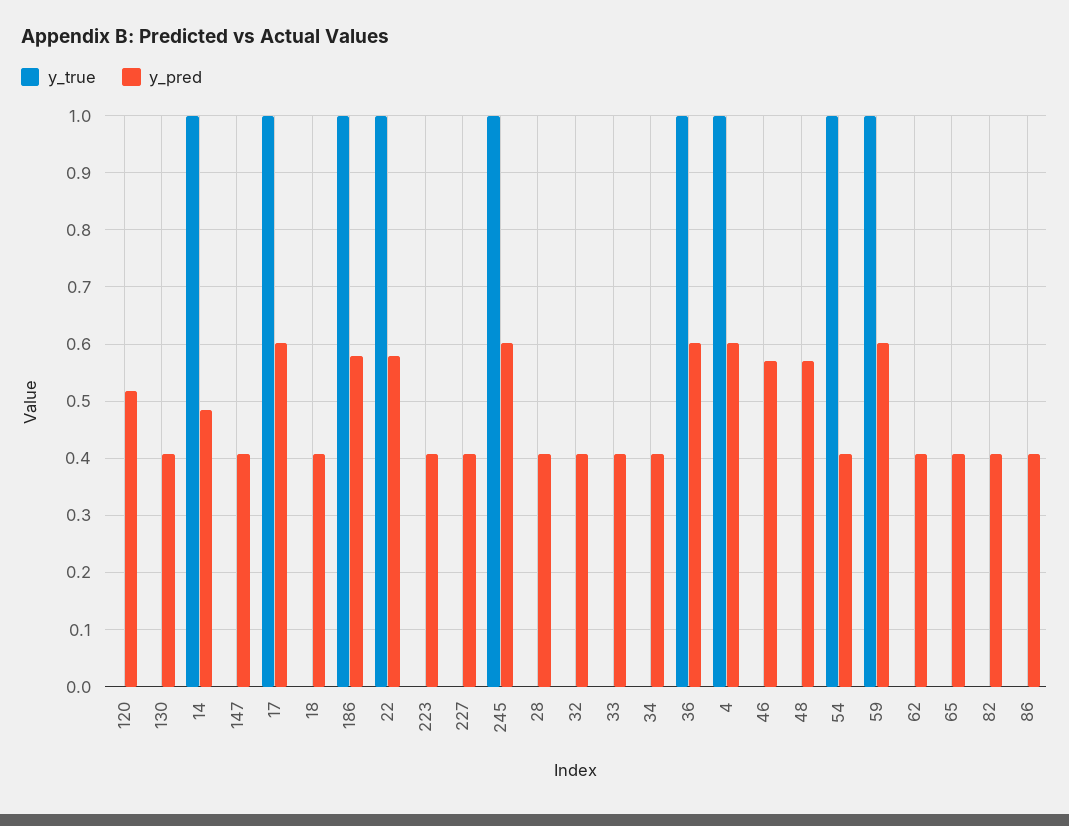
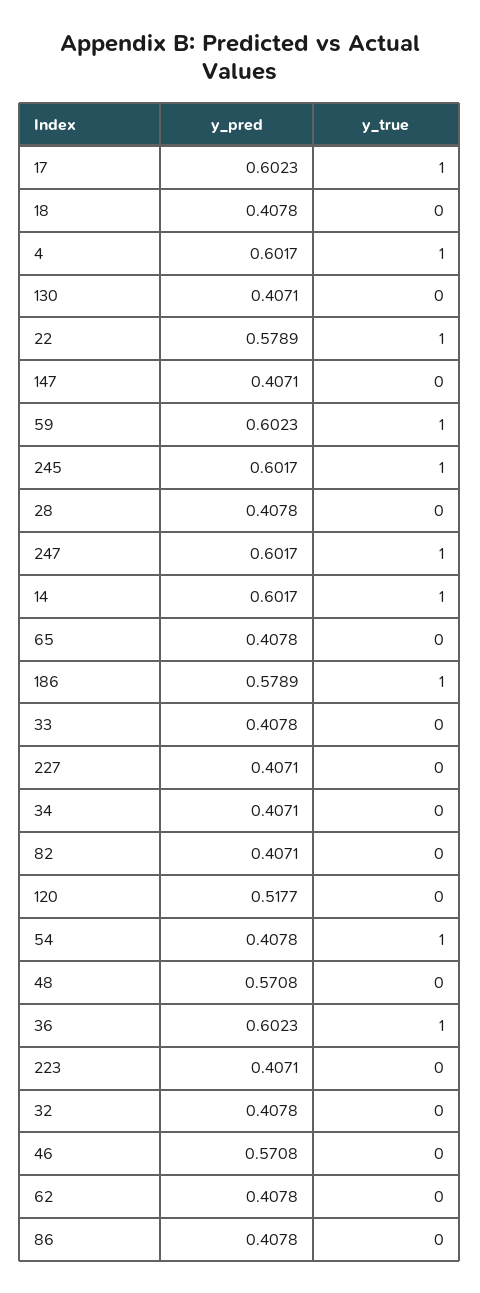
  {
    "y_true": {
      "120": 0,
      "130": 0,
      "14": 1,
      "147": 0,
      "17": 1,
      "18": 0,
      "186": 1,
      "22": 1,
      "223": 0,
      "227": 0,
      "245": 1,
      "28": 0,
      "32": 0,
      "33": 0,
      "34": 0,
      "36": 1,
      "4": 1,
      "46": 0,
      "48": 0,
      "54": 1,
      "59": 1,
      "62": 0,
      "65": 0,
      "82": 0,
-     "86": 0
+     "86": 0,
+     "247": 1
    },
    "y_pred": {
      "120": 0.5177,
      "130": 0.4071,
-     "14": 0.48,
+     "14": 0.6017,
      "147": 0.4071,
      "17": 0.6023,
      "18": 0.4078,
      "186": 0.5789,
      "22": 0.5789,
      "223": 0.4071,
      "227": 0.4071,
      "245": 0.6017,
      "28": 0.4078,
      "32": 0.4078,
      "33": 0.4078,
      "34": 0.4071,
      "36": 0.6023,
      "4": 0.6017,
      "46": 0.5708,
      "48": 0.5708,
      "54": 0.4078,
      "59": 0.6023,
      "62": 0.4078,
      "65": 0.4078,
      "82": 0.4071,
-     "86": 0.4078
+     "86": 0.4078,
+     "247": 0.6017
    }
  }

